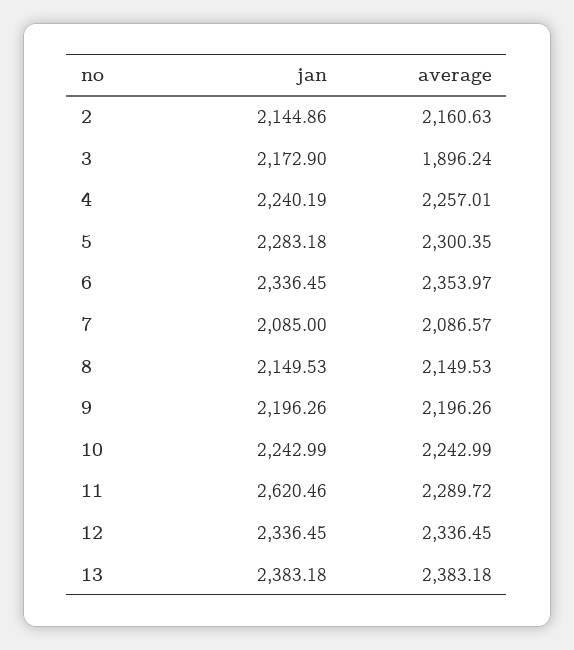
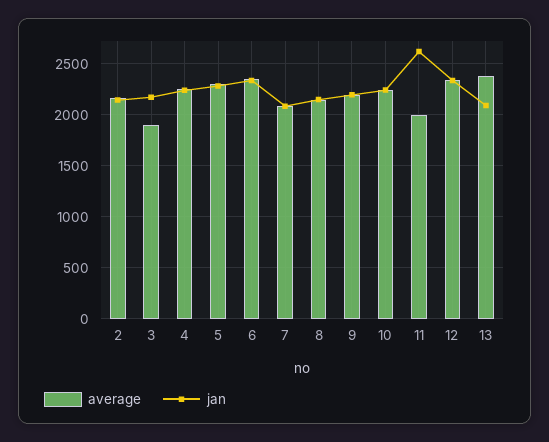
  {
    "jan": {
      "2": 2144.86,
      "3": 2172.9,
      "4": 2240.19,
      "5": 2283.18,
      "6": 2336.45,
      "7": 2085,
      "8": 2149.53,
      "9": 2196.26,
      "10": 2242.99,
      "11": 2620.46,
      "12": 2336.45,
-     "13": 2383.18
+     "13": 2100
    },
    "average": {
      "2": 2160.63,
      "3": 1896.24,
      "4": 2257.01,
      "5": 2300.35,
      "6": 2353.97,
      "7": 2086.57,
      "8": 2149.53,
      "9": 2196.26,
      "10": 2242.99,
-     "11": 2289.72,
+     "11": 2000,
      "12": 2336.45,
      "13": 2383.18
    }
  }

